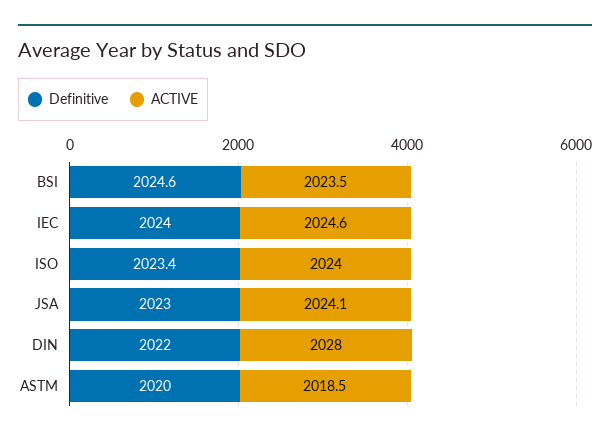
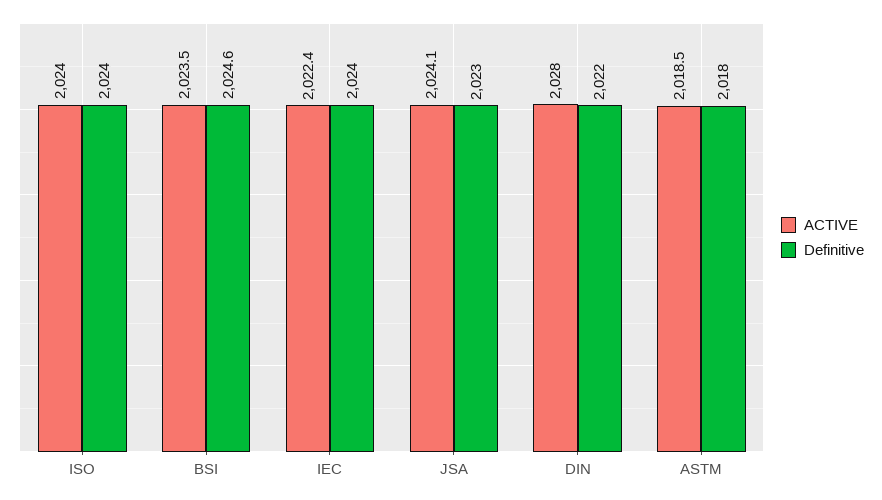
  {
    "Definitive": {
      "BSI": 2024.6,
      "IEC": 2024,
-     "ISO": 2023.4,
+     "ISO": 2024,
      "JSA": 2023,
      "DIN": 2022,
-     "ASTM": 2020
+     "ASTM": 2018
    },
    "ACTIVE": {
      "BSI": 2023.5,
-     "IEC": 2024.6,
+     "IEC": 2022.4,
      "ISO": 2024,
      "JSA": 2024.1,
      "DIN": 2028,
      "ASTM": 2018.5
    }
  }

